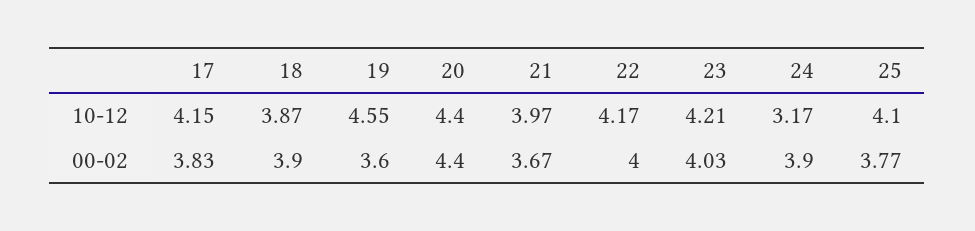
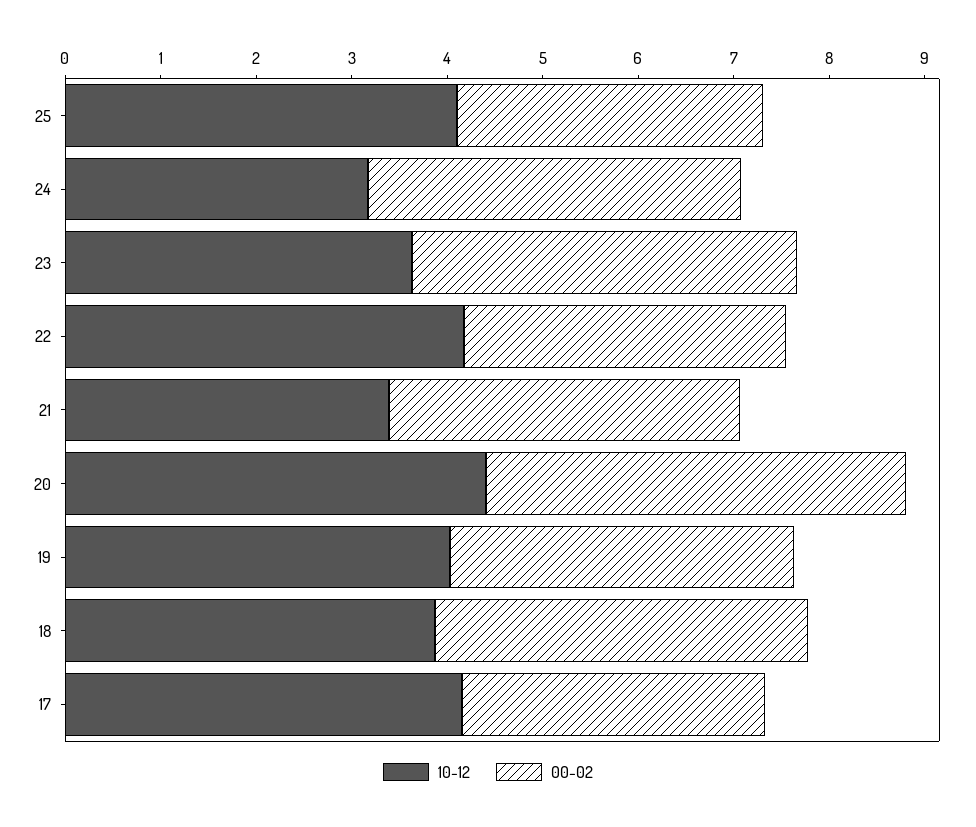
  {
    "10-12": {
      "17": 4.15,
      "18": 3.87,
-     "19": 4.55,
+     "19": 4,
      "20": 4.4,
-     "21": 3.97,
+     "21": 3.4,
      "22": 4.17,
-     "23": 4.21,
+     "23": 3.6,
      "24": 3.17,
      "25": 4.1
    },
    "00-02": {
-     "17": 3.83,
+     "17": 3.2,
      "18": 3.9,
      "19": 3.6,
      "20": 4.4,
      "21": 3.67,
-     "22": 4,
+     "22": 3.4,
      "23": 4.03,
      "24": 3.9,
-     "25": 3.77
+     "25": 3.2
    }
  }

